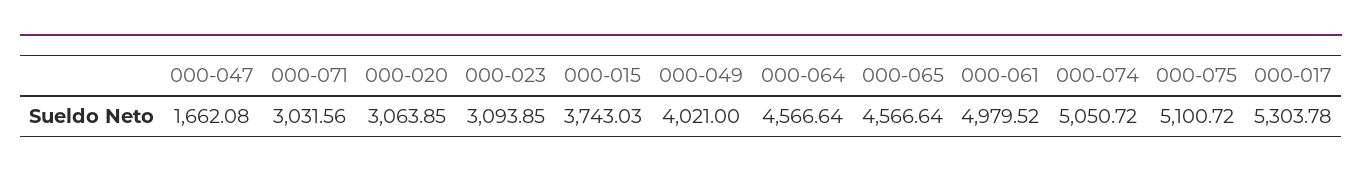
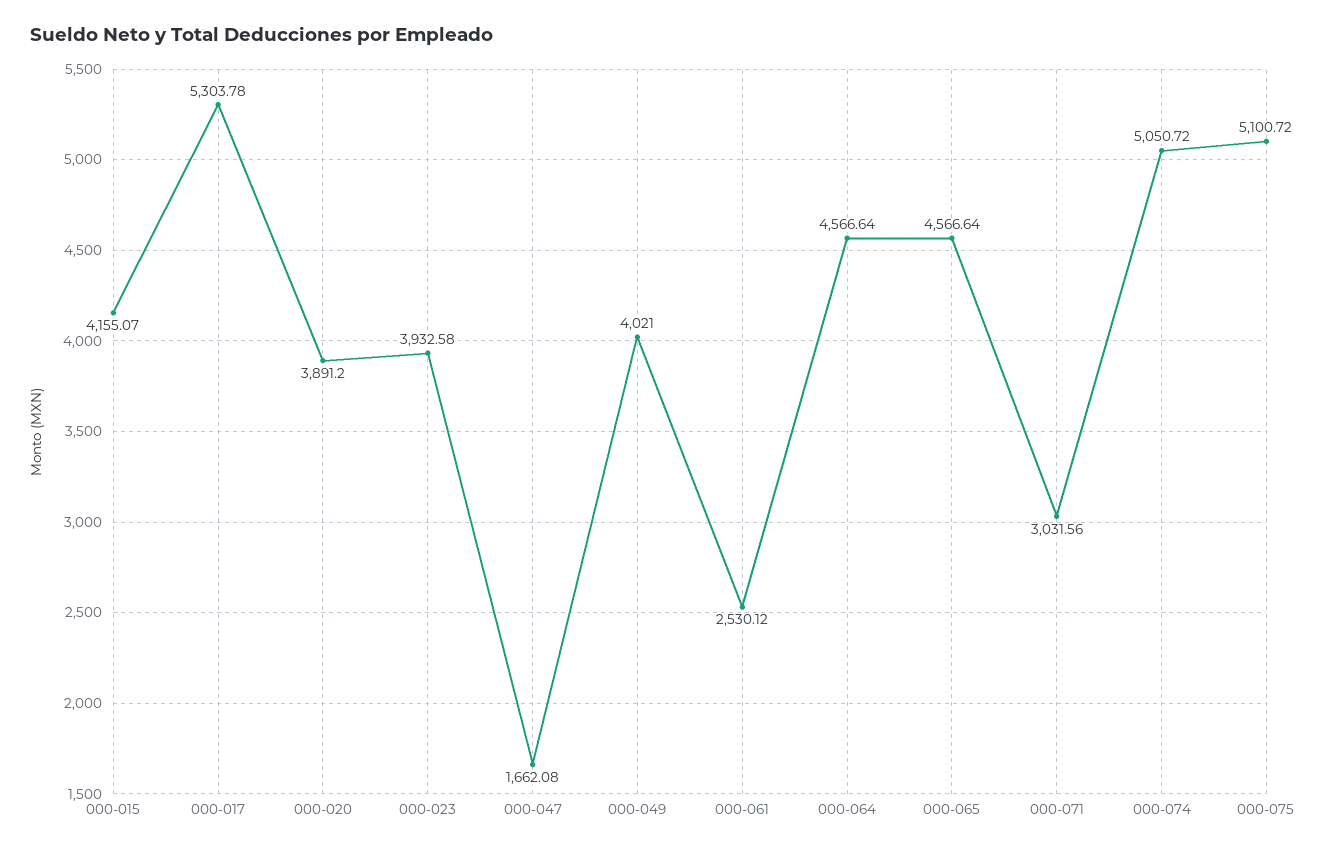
  {
    "000-047": 1662.08,
    "000-071": 3031.56,
-   "000-020": 3063.85,
+   "000-020": 3891.2,
-   "000-023": 3093.85,
+   "000-023": 3932.58,
-   "000-015": 3743.03,
+   "000-015": 4155.07,
    "000-049": 4021,
    "000-064": 4566.64,
    "000-065": 4566.64,
-   "000-061": 4979.52,
+   "000-061": 2530.12,
    "000-074": 5050.72,
    "000-075": 5100.72,
    "000-017": 5303.78
  }

